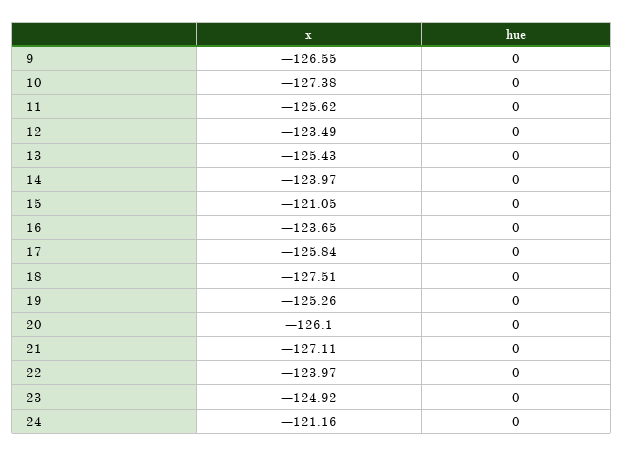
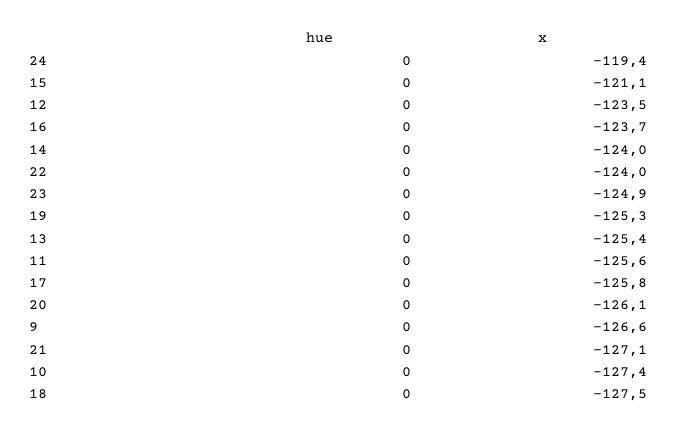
  {
    "x": {
      "9": -126.55,
      "10": -127.38,
      "11": -125.62,
      "12": -123.49,
      "13": -125.43,
      "14": -123.97,
      "15": -121.05,
      "16": -123.65,
      "17": -125.84,
      "18": -127.51,
      "19": -125.26,
      "20": -126.1,
      "21": -127.11,
      "22": -123.97,
      "23": -124.92,
-     "24": -121.16
+     "24": -119.4
    },
    "hue": {
      "9": 0,
      "10": 0,
      "11": 0,
      "12": 0,
      "13": 0,
      "14": 0,
      "15": 0,
      "16": 0,
      "17": 0,
      "18": 0,
      "19": 0,
      "20": 0,
      "21": 0,
      "22": 0,
      "23": 0,
      "24": 0
    }
  }

